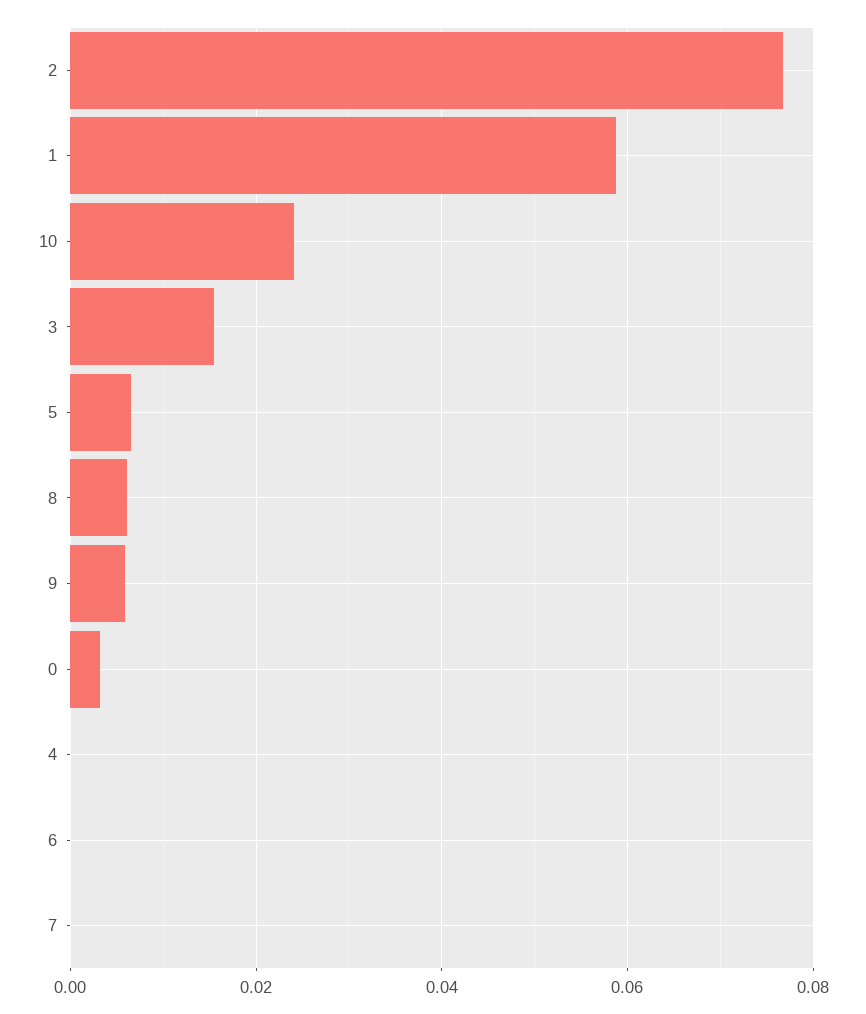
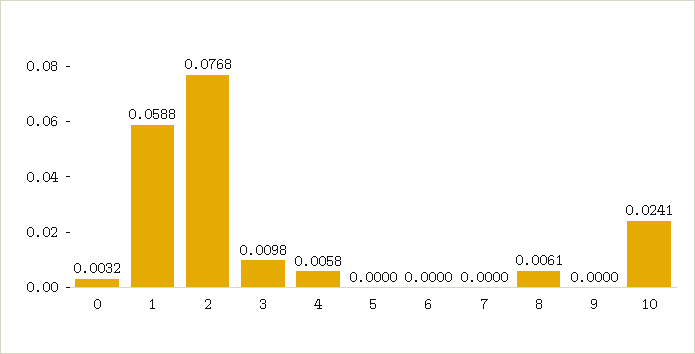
  {
    "2": 0.0768,
    "1": 0.0588,
    "10": 0.0241,
-   "3": 0.016,
+   "3": 0.0098,
-   "5": 0.006,
+   "5": 0,
    "8": 0.0061,
-   "9": 0.006,
+   "9": 0,
    "0": 0.0032,
-   "4": 0,
+   "4": 0.0058,
    "6": 0,
    "7": 0
  }

